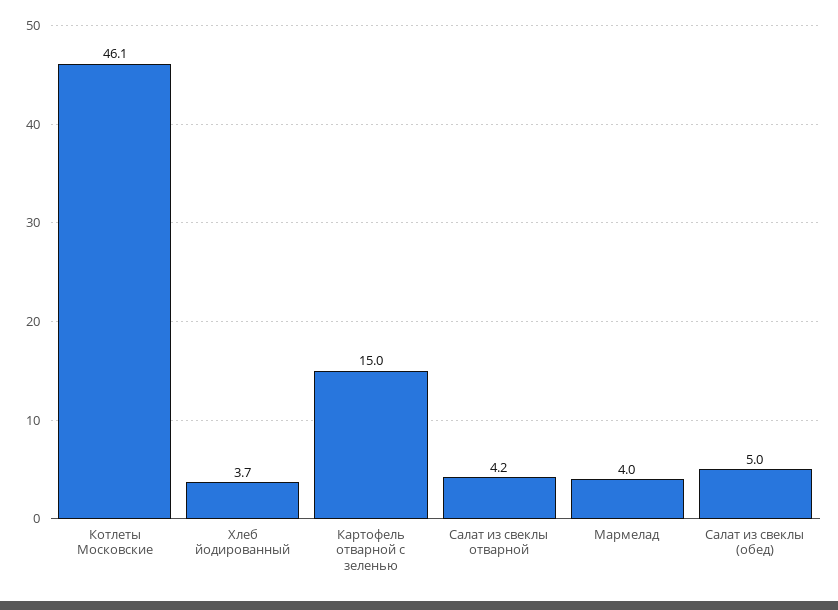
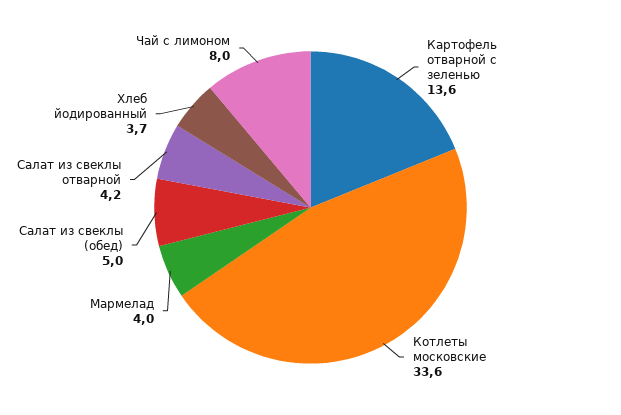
  {
-   "Котлеты Московские": 46.1,
+   "Котлеты Московские": 33.6,
    "Хлеб йодированный": 3.7,
-   "Картофель отварной с зеленью": 15,
+   "Картофель отварной с зеленью": 13.6,
    "Салат из свеклы отварной": 4.2,
    "Мармелад": 4,
-   "Салат из свеклы (обед)": 5
+   "Салат из свеклы (обед)": 5,
+   "Чай с лимоном": 8
  }

